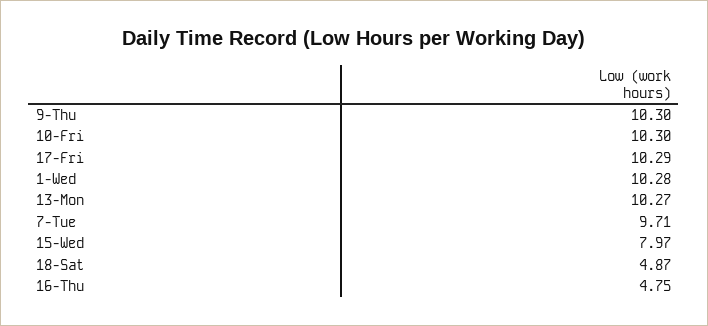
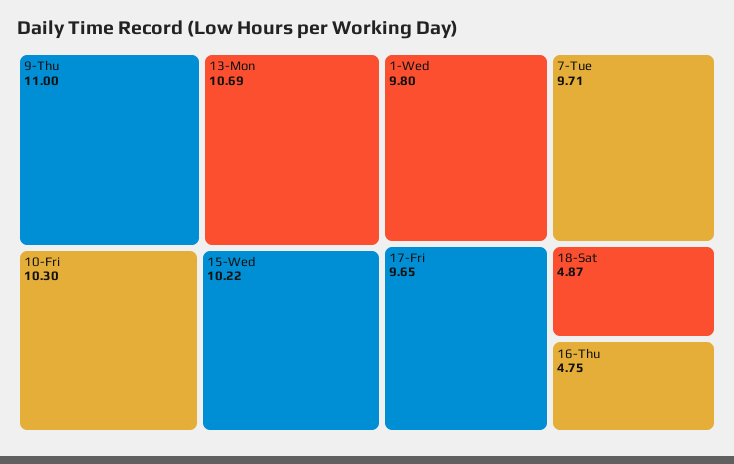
  {
-   "9-Thu": 10.3,
+   "9-Thu": 11,
    "10-Fri": 10.3,
-   "17-Fri": 10.29,
+   "17-Fri": 9.65,
-   "1-Wed": 10.28,
+   "1-Wed": 9.8,
-   "13-Mon": 10.27,
+   "13-Mon": 10.69,
    "7-Tue": 9.71,
-   "15-Wed": 7.97,
+   "15-Wed": 10.22,
    "18-Sat": 4.87,
    "16-Thu": 4.75
  }

